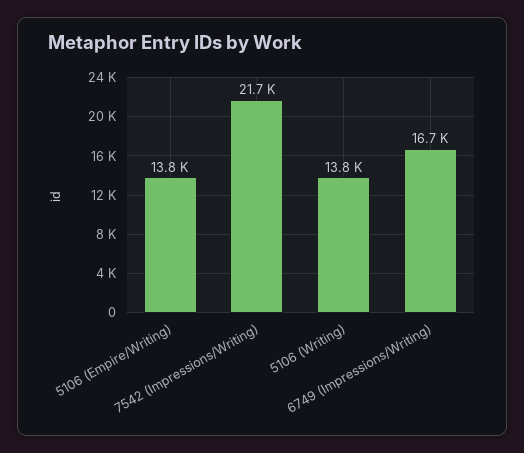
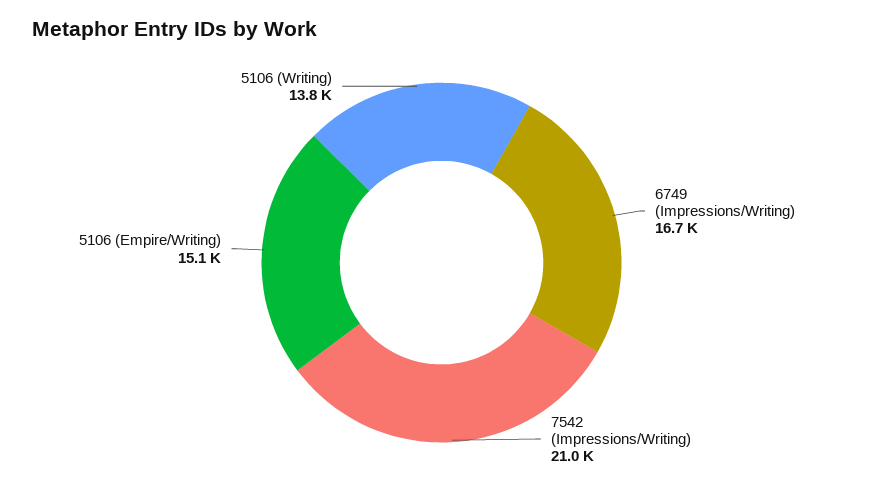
  {
-   "5106 (Empire/Writing)": 13800,
+   "5106 (Empire/Writing)": 15100,
-   "7542 (Impressions/Writing)": 21700,
+   "7542 (Impressions/Writing)": 21000,
    "5106 (Writing)": 13800,
    "6749 (Impressions/Writing)": 16700
  }

